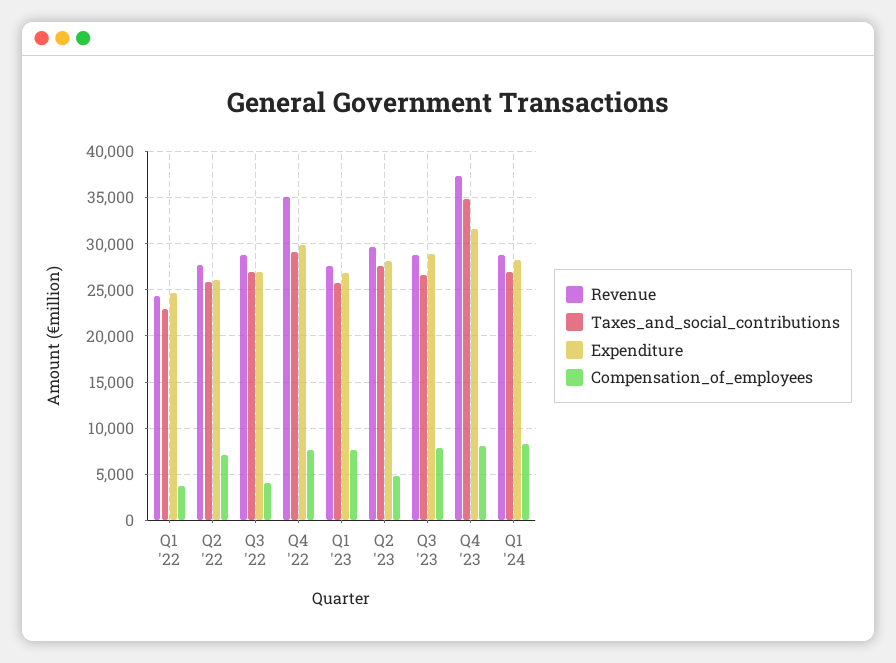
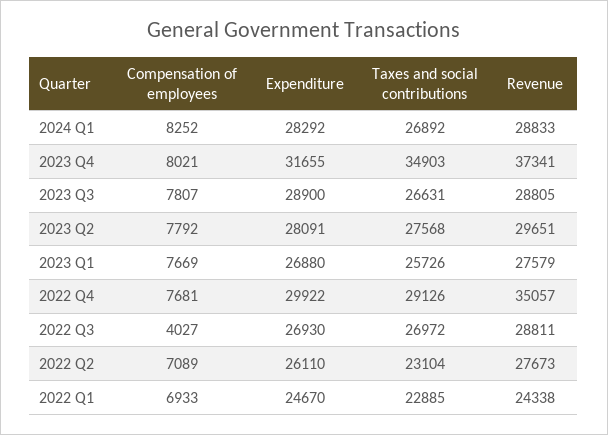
  {
    "Revenue": {
      "Q1 '22": 24338,
      "Q2 '22": 27673,
      "Q3 '22": 28811,
      "Q4 '22": 35057,
      "Q1 '23": 27579,
      "Q2 '23": 29651,
      "Q3 '23": 28805,
      "Q4 '23": 37341,
      "Q1 '24": 28833
    },
    "Taxes_and_social_contributions": {
      "Q1 '22": 22885,
-     "Q2 '22": 26000,
+     "Q2 '22": 23104,
      "Q3 '22": 26972,
      "Q4 '22": 29126,
      "Q1 '23": 25726,
      "Q2 '23": 27568,
      "Q3 '23": 26631,
      "Q4 '23": 34903,
      "Q1 '24": 26892
    },
    "Expenditure": {
      "Q1 '22": 24670,
      "Q2 '22": 26110,
      "Q3 '22": 26930,
      "Q4 '22": 29922,
      "Q1 '23": 26880,
      "Q2 '23": 28091,
      "Q3 '23": 28900,
      "Q4 '23": 31655,
      "Q1 '24": 28292
    },
    "Compensation_of_employees": {
-     "Q1 '22": 4000,
+     "Q1 '22": 6933,
      "Q2 '22": 7089,
      "Q3 '22": 4027,
      "Q4 '22": 7681,
      "Q1 '23": 7669,
-     "Q2 '23": 5000,
+     "Q2 '23": 7792,
      "Q3 '23": 7807,
      "Q4 '23": 8021,
      "Q1 '24": 8252
    }
  }

